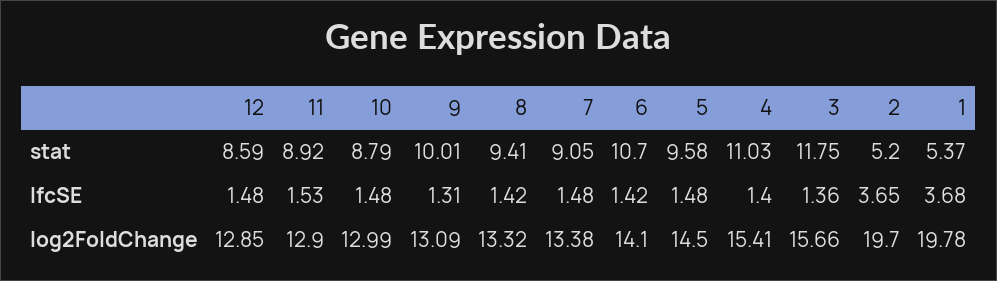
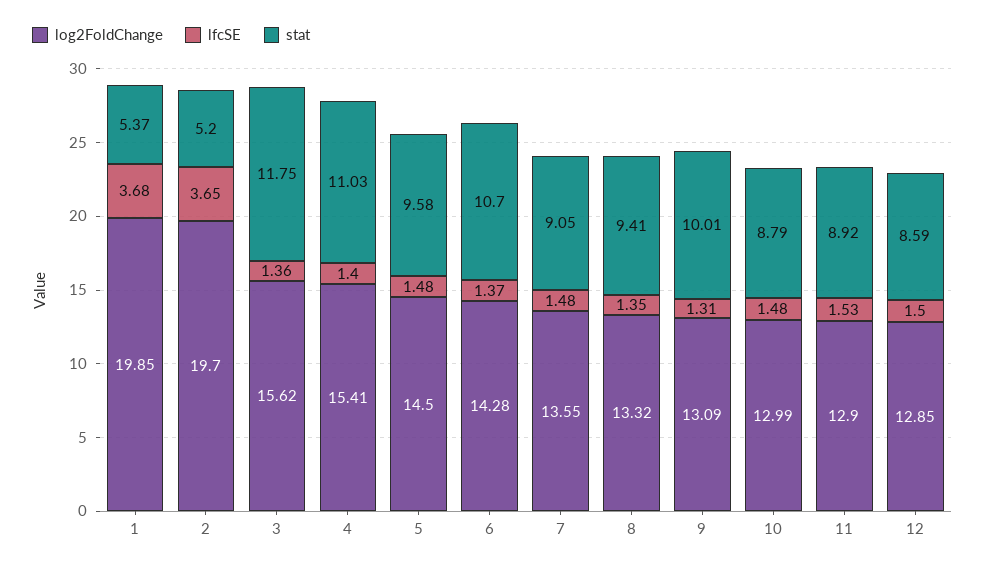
  {
    "stat": {
      "12": 8.59,
      "11": 8.92,
      "10": 8.79,
      "9": 10.01,
      "8": 9.41,
      "7": 9.05,
      "6": 10.7,
      "5": 9.58,
      "4": 11.03,
      "3": 11.75,
      "2": 5.2,
      "1": 5.37
    },
    "lfcSE": {
-     "12": 1.48,
+     "12": 1.5,
      "11": 1.53,
      "10": 1.48,
      "9": 1.31,
-     "8": 1.42,
+     "8": 1.35,
      "7": 1.48,
-     "6": 1.42,
+     "6": 1.37,
      "5": 1.48,
      "4": 1.4,
      "3": 1.36,
      "2": 3.65,
      "1": 3.68
    },
    "log2FoldChange": {
      "12": 12.85,
      "11": 12.9,
      "10": 12.99,
      "9": 13.09,
      "8": 13.32,
-     "7": 13.38,
+     "7": 13.55,
-     "6": 14.1,
+     "6": 14.28,
      "5": 14.5,
      "4": 15.41,
-     "3": 15.66,
+     "3": 15.62,
      "2": 19.7,
-     "1": 19.78
+     "1": 19.85
    }
  }

